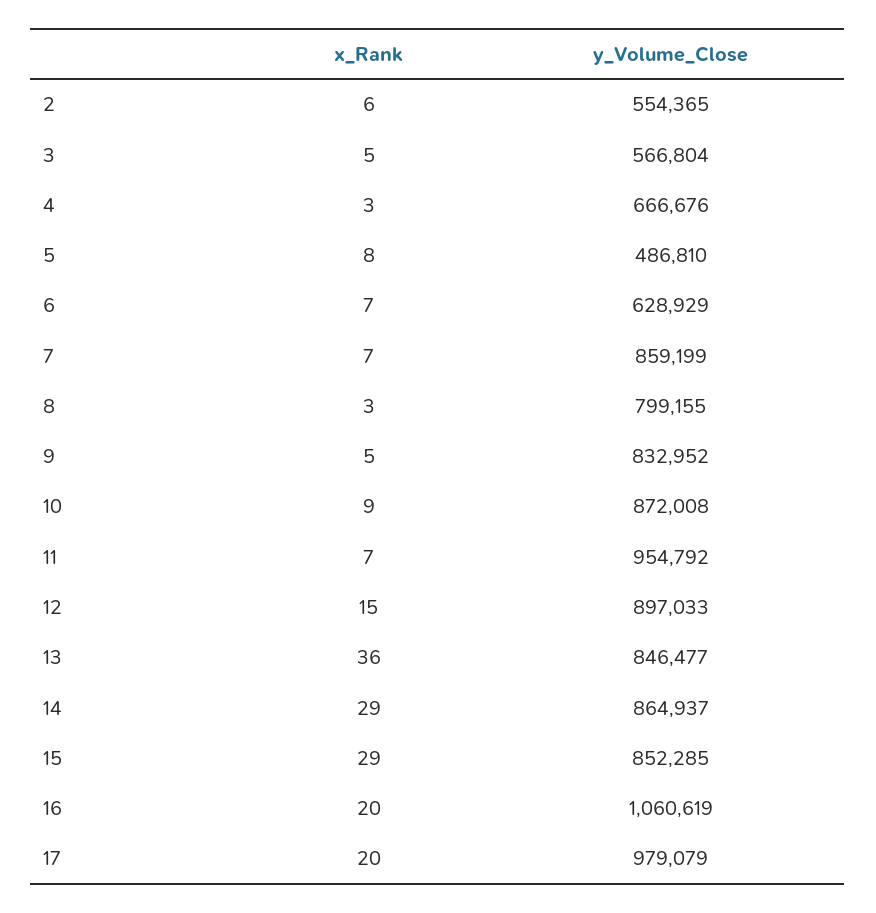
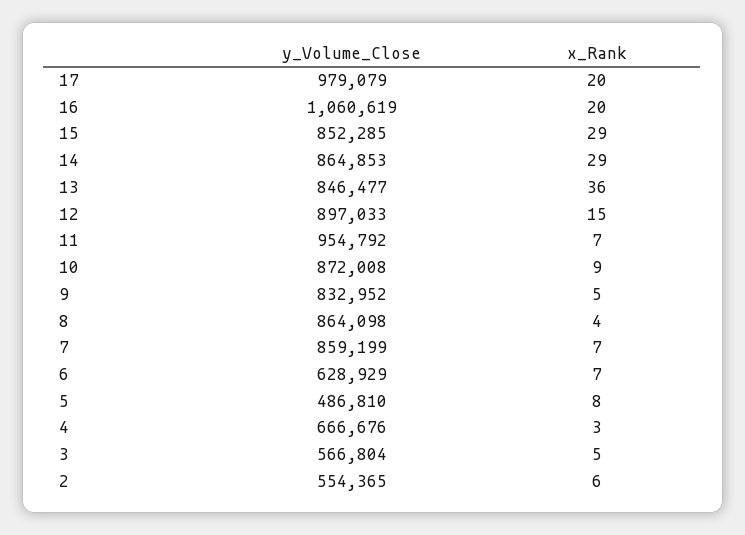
  {
    "x_Rank": {
      "2": 6,
      "3": 5,
      "4": 3,
      "5": 8,
      "6": 7,
      "7": 7,
-     "8": 3,
+     "8": 4,
      "9": 5,
      "10": 9,
      "11": 7,
      "12": 15,
      "13": 36,
      "14": 29,
      "15": 29,
      "16": 20,
      "17": 20
    },
    "y_Volume_Close": {
      "2": 554365,
      "3": 566804,
      "4": 666676,
      "5": 486810,
      "6": 628929,
      "7": 859199,
-     "8": 799155,
+     "8": 864098,
      "9": 832952,
      "10": 872008,
      "11": 954792,
      "12": 897033,
      "13": 846477,
-     "14": 864937,
+     "14": 864853,
      "15": 852285,
      "16": 1060619,
      "17": 979079
    }
  }

